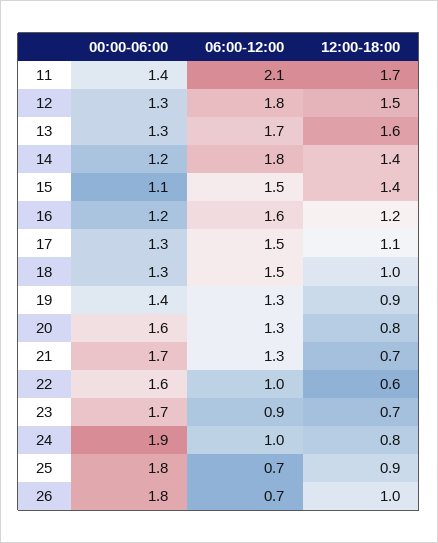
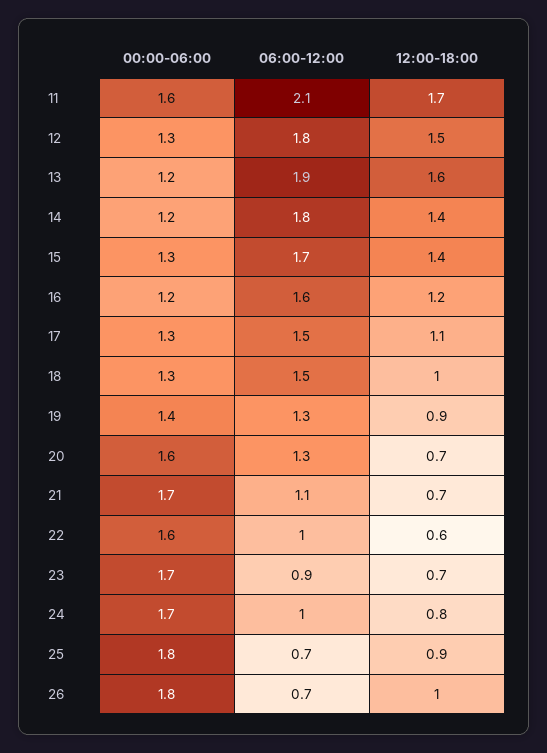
  {
    "00:00-06:00": {
-     "11": 1.4,
+     "11": 1.6,
      "12": 1.3,
-     "13": 1.3,
+     "13": 1.2,
      "14": 1.2,
-     "15": 1.1,
+     "15": 1.3,
      "16": 1.2,
      "17": 1.3,
      "18": 1.3,
      "19": 1.4,
      "20": 1.6,
      "21": 1.7,
      "22": 1.6,
      "23": 1.7,
-     "24": 1.9,
+     "24": 1.7,
      "25": 1.8,
      "26": 1.8
    },
    "06:00-12:00": {
      "11": 2.1,
      "12": 1.8,
-     "13": 1.7,
+     "13": 1.9,
      "14": 1.8,
-     "15": 1.5,
+     "15": 1.7,
      "16": 1.6,
      "17": 1.5,
      "18": 1.5,
      "19": 1.3,
      "20": 1.3,
-     "21": 1.3,
+     "21": 1.1,
      "22": 1,
      "23": 0.9,
      "24": 1,
      "25": 0.7,
      "26": 0.7
    },
    "12:00-18:00": {
      "11": 1.7,
      "12": 1.5,
      "13": 1.6,
      "14": 1.4,
      "15": 1.4,
      "16": 1.2,
      "17": 1.1,
      "18": 1,
      "19": 0.9,
-     "20": 0.8,
+     "20": 0.7,
      "21": 0.7,
      "22": 0.6,
      "23": 0.7,
      "24": 0.8,
      "25": 0.9,
      "26": 1
    }
  }

